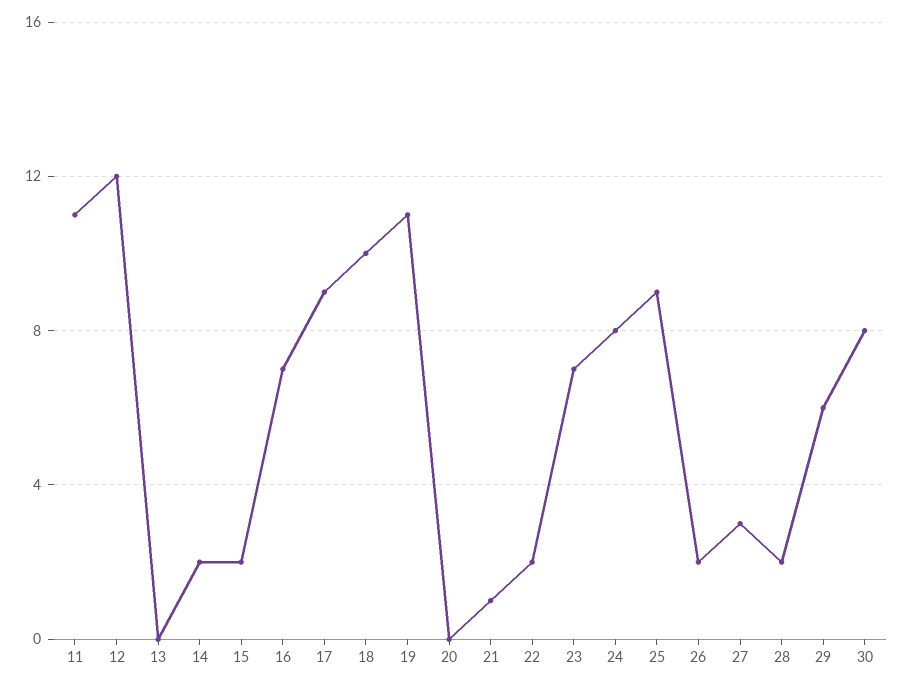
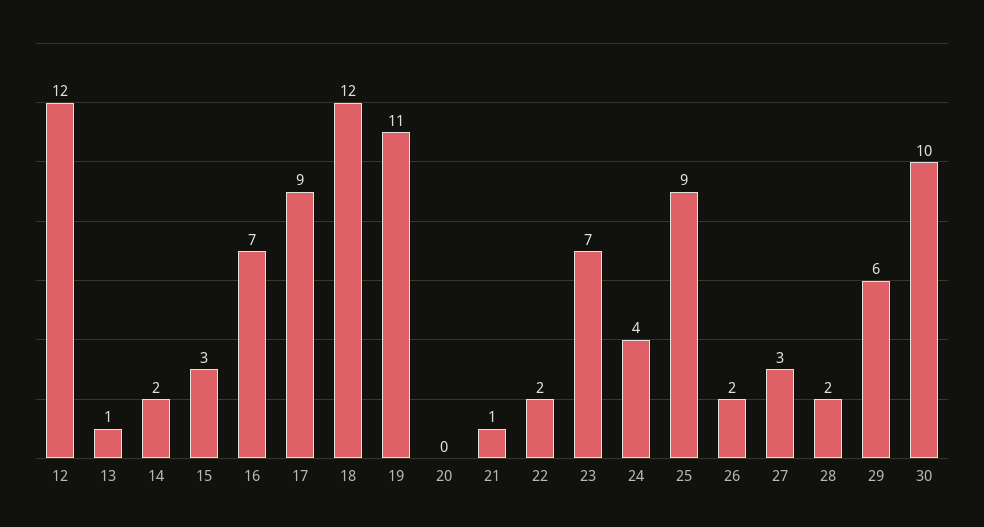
  {
-   "11": 11,
    "12": 12,
-   "13": 0,
+   "13": 1,
    "14": 2,
-   "15": 2,
+   "15": 3,
    "16": 7,
    "17": 9,
-   "18": 10,
+   "18": 12,
    "19": 11,
    "20": 0,
    "21": 1,
    "22": 2,
    "23": 7,
-   "24": 8,
+   "24": 4,
    "25": 9,
    "26": 2,
    "27": 3,
    "28": 2,
    "29": 6,
-   "30": 8
+   "30": 10
  }

